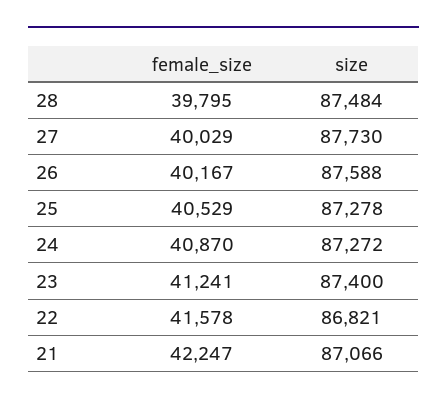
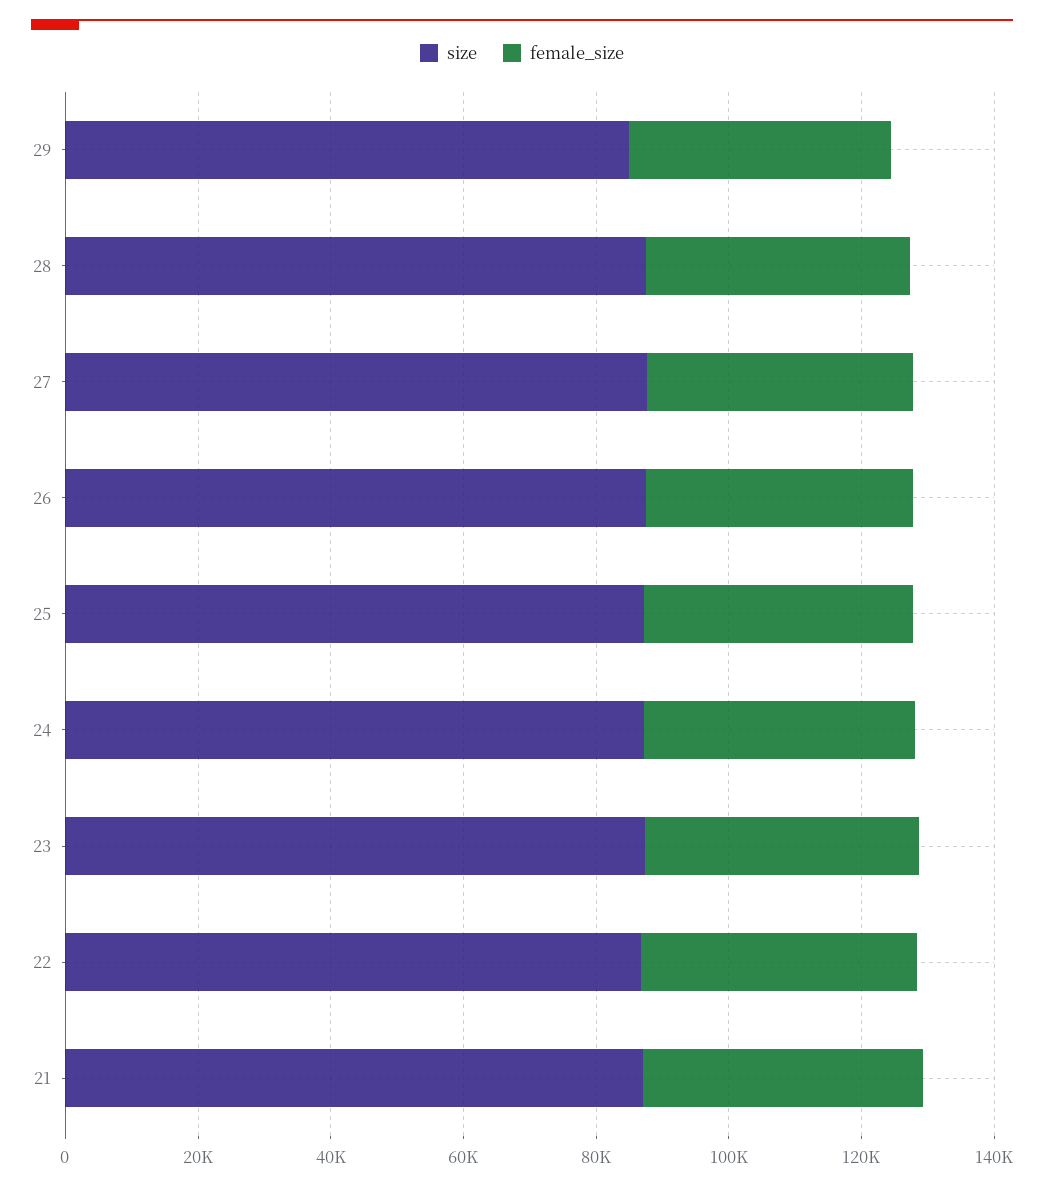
  {
    "female_size": {
      "28": 39795,
      "27": 40029,
      "26": 40167,
      "25": 40529,
      "24": 40870,
      "23": 41241,
      "22": 41578,
-     "21": 42247
+     "21": 42247,
+     "29": 40000
    },
    "size": {
      "28": 87484,
      "27": 87730,
      "26": 87588,
      "25": 87278,
      "24": 87272,
      "23": 87400,
      "22": 86821,
-     "21": 87066
+     "21": 87066,
+     "29": 85000
    }
  }

